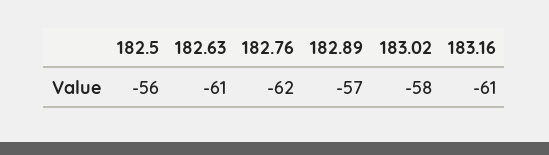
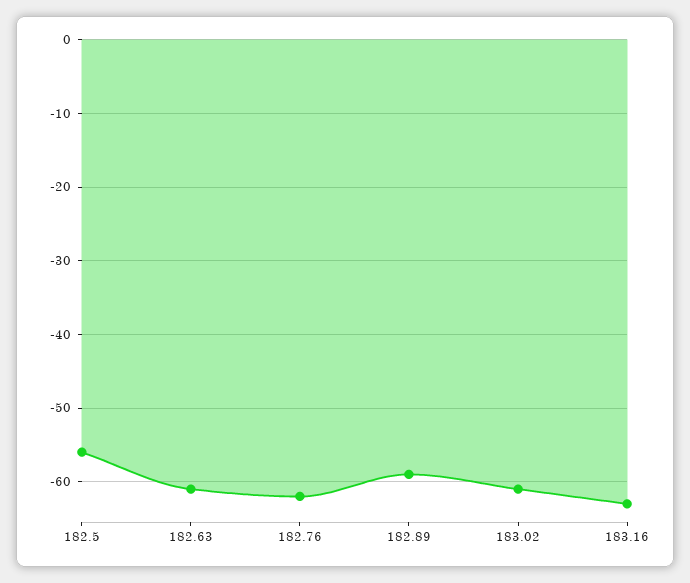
  {
    "182.5": -56,
    "182.63": -61,
    "182.76": -62,
-   "182.89": -57,
+   "182.89": -59,
-   "183.02": -58,
+   "183.02": -61,
-   "183.16": -61
+   "183.16": -63
  }

